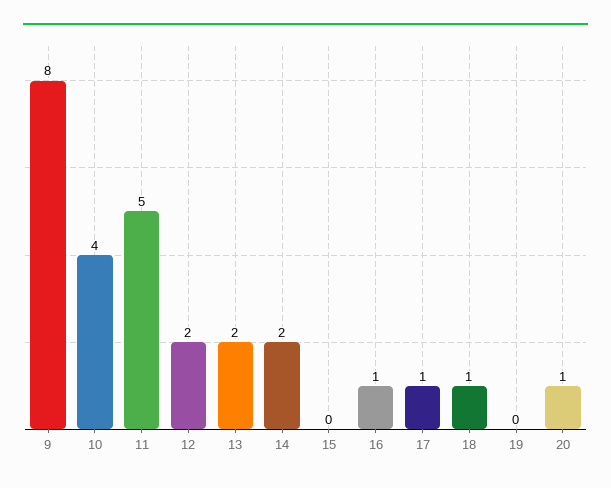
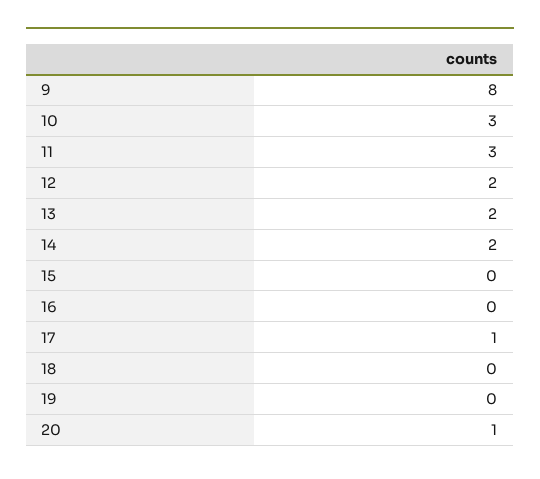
  {
    "9": 8,
-   "10": 4,
+   "10": 3,
-   "11": 5,
+   "11": 3,
    "12": 2,
    "13": 2,
    "14": 2,
    "15": 0,
-   "16": 1,
+   "16": 0,
    "17": 1,
-   "18": 1,
+   "18": 0,
    "19": 0,
    "20": 1
  }

